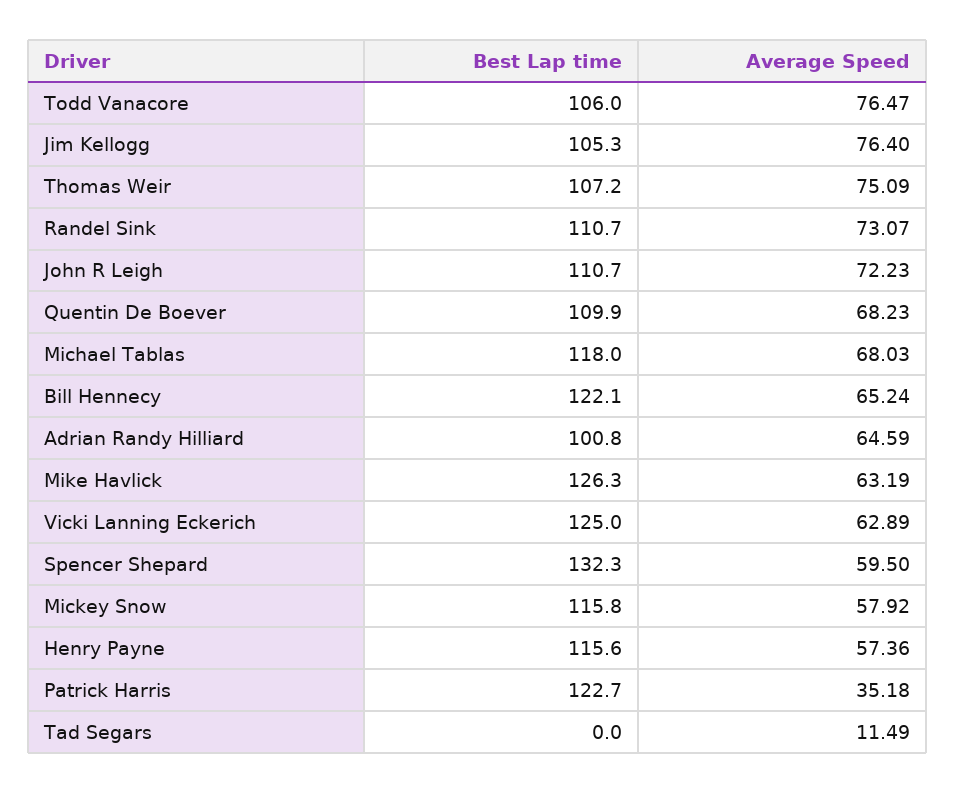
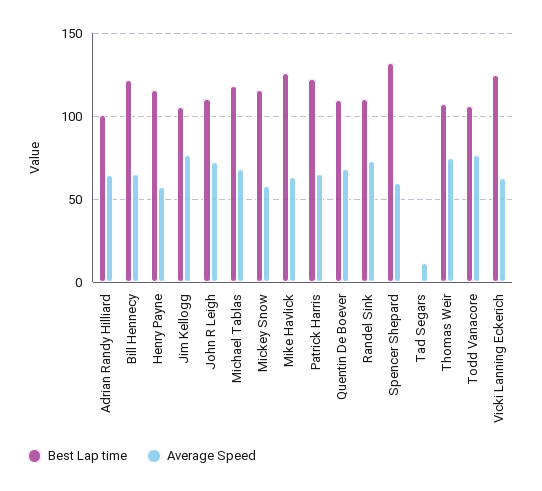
  {
    "Best Lap time": {
      "Todd Vanacore": 106,
      "Jim Kellogg": 105.3,
      "Thomas Weir": 107.2,
      "Randel Sink": 110.7,
      "John R Leigh": 110.7,
      "Quentin De Boever": 109.9,
      "Michael Tablas": 118,
      "Bill Hennecy": 122.1,
      "Adrian Randy Hilliard": 100.8,
      "Mike Havlick": 126.3,
      "Vicki Lanning Eckerich": 125,
      "Spencer Shepard": 132.3,
      "Mickey Snow": 115.8,
      "Henry Payne": 115.6,
      "Patrick Harris": 122.7,
      "Tad Segars": 0
    },
    "Average Speed": {
      "Todd Vanacore": 76.47,
      "Jim Kellogg": 76.4,
      "Thomas Weir": 75.09,
      "Randel Sink": 73.07,
      "John R Leigh": 72.23,
      "Quentin De Boever": 68.23,
      "Michael Tablas": 68.03,
      "Bill Hennecy": 65.24,
      "Adrian Randy Hilliard": 64.59,
      "Mike Havlick": 63.19,
      "Vicki Lanning Eckerich": 62.89,
      "Spencer Shepard": 59.5,
      "Mickey Snow": 57.92,
      "Henry Payne": 57.36,
-     "Patrick Harris": 35.18,
+     "Patrick Harris": 65,
      "Tad Segars": 11.49
    }
  }

